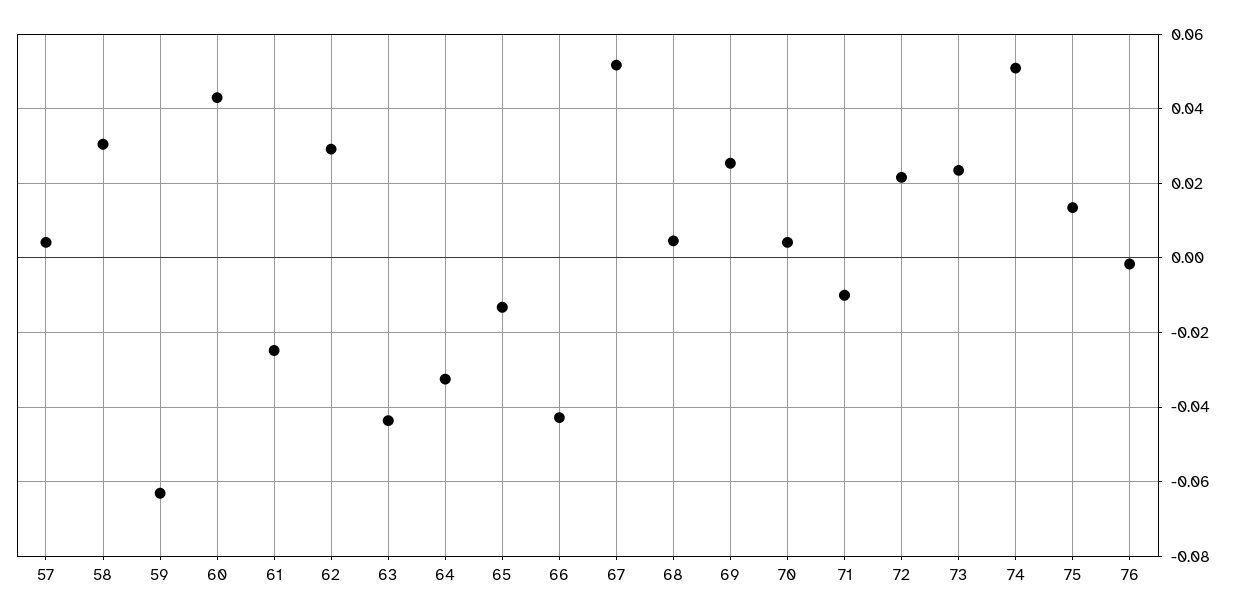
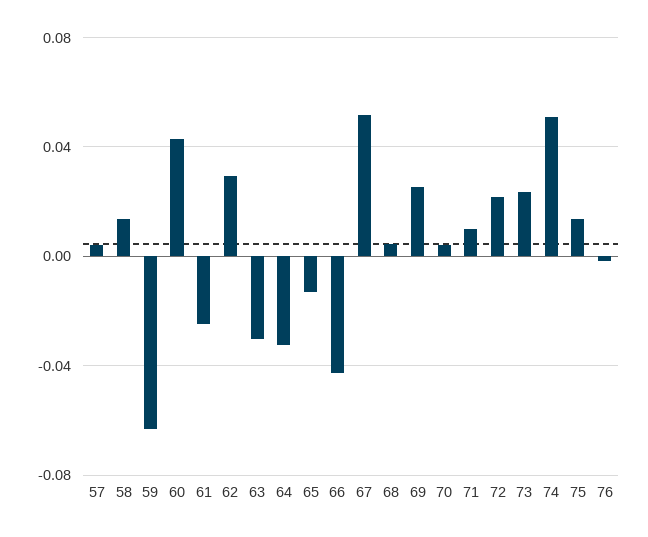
  {
    "57": 0.004,
-   "58": 0.03,
+   "58": 0.015,
    "59": -0.064,
    "60": 0.044,
    "61": -0.024,
    "62": 0.03,
-   "63": -0.044,
+   "63": -0.03,
    "64": -0.032,
    "65": -0.014,
    "66": -0.042,
    "67": 0.052,
    "68": 0.004,
    "69": 0.026,
    "70": 0.004,
-   "71": -0.01,
+   "71": 0.01,
    "72": 0.022,
    "73": 0.024,
    "74": 0.05,
    "75": 0.014,
    "76": -0.002
  }

